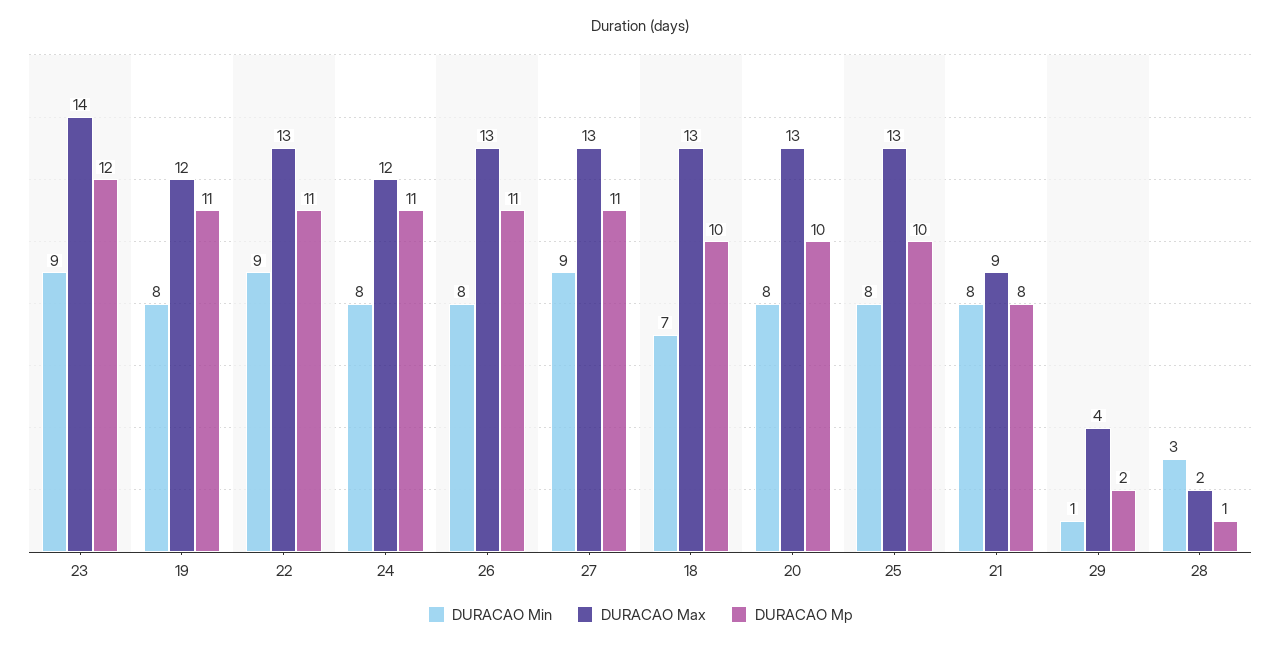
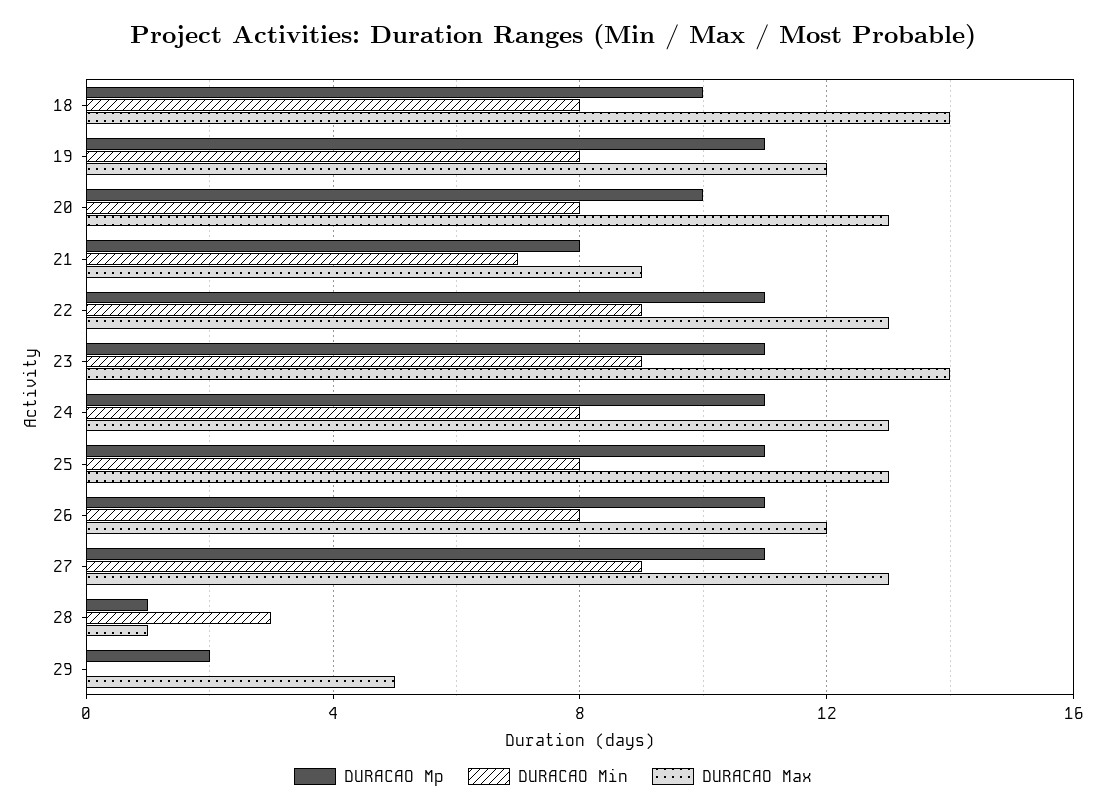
  {
    "DURACAO Min": {
      "23": 9,
      "19": 8,
      "22": 9,
      "24": 8,
      "26": 8,
      "27": 9,
-     "18": 7,
+     "18": 8,
      "20": 8,
      "25": 8,
-     "21": 8,
+     "21": 7,
-     "29": 1,
+     "29": 0,
      "28": 3
    },
    "DURACAO Max": {
      "23": 14,
      "19": 12,
      "22": 13,
-     "24": 12,
+     "24": 13,
-     "26": 13,
+     "26": 12,
      "27": 13,
-     "18": 13,
+     "18": 14,
      "20": 13,
      "25": 13,
      "21": 9,
-     "29": 4,
+     "29": 5,
-     "28": 2
+     "28": 1
    },
    "DURACAO Mp": {
-     "23": 12,
+     "23": 11,
      "19": 11,
      "22": 11,
      "24": 11,
      "26": 11,
      "27": 11,
      "18": 10,
      "20": 10,
-     "25": 10,
+     "25": 11,
      "21": 8,
      "29": 2,
      "28": 1
    }
  }

